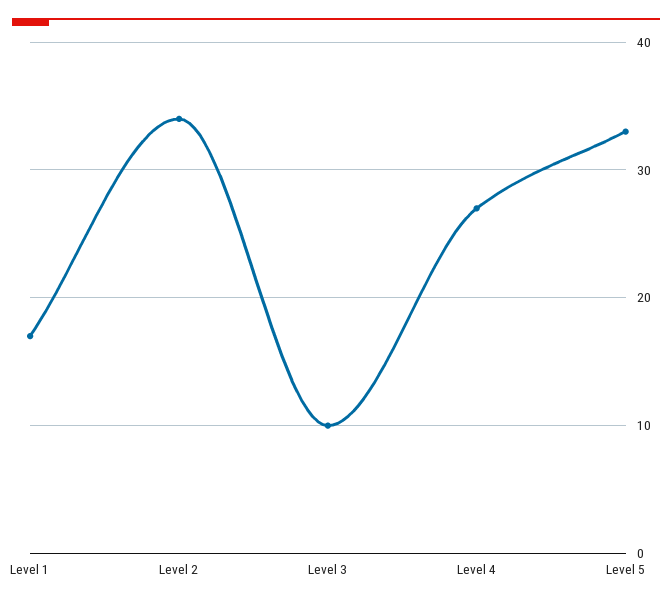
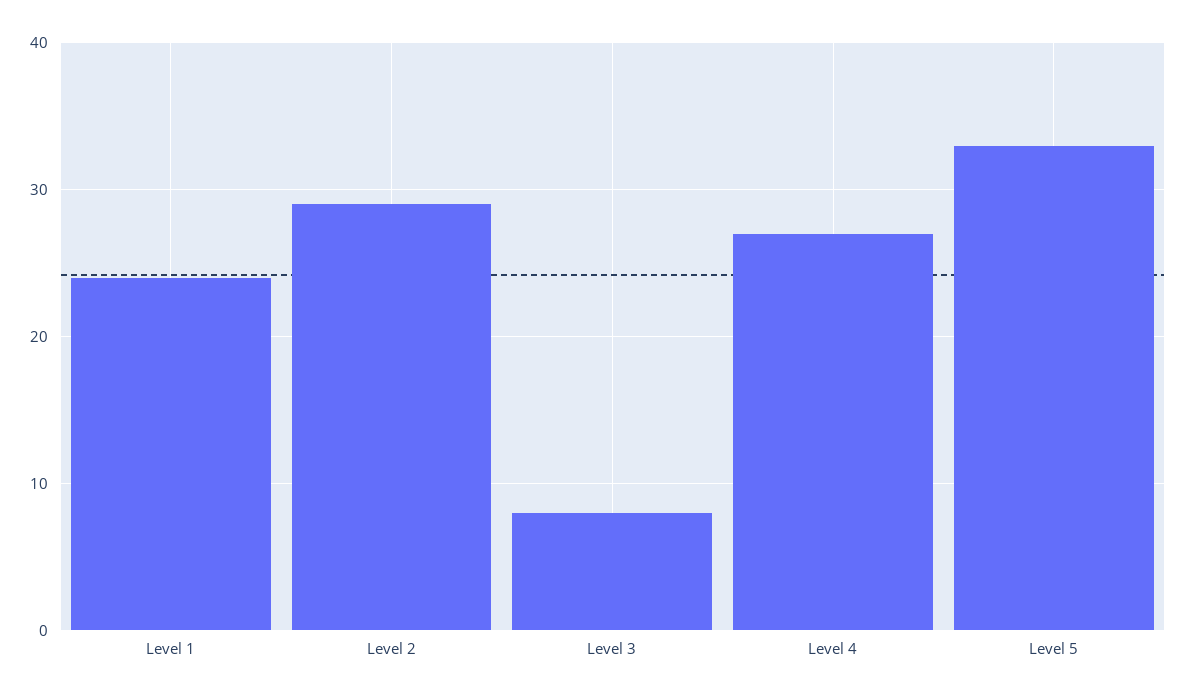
  {
-   "Level 1": 17,
+   "Level 1": 24,
-   "Level 2": 34,
+   "Level 2": 29,
-   "Level 3": 10,
+   "Level 3": 8,
    "Level 4": 27,
    "Level 5": 33
  }

